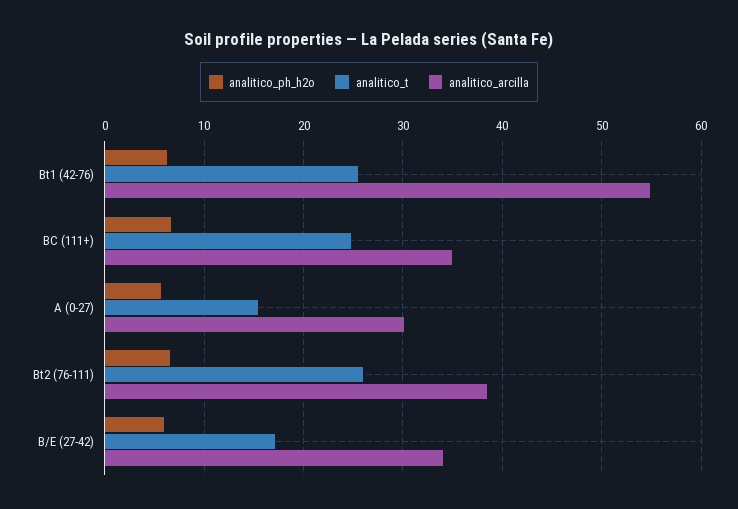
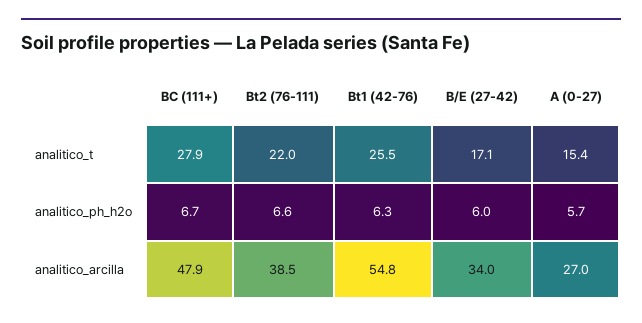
  {
    "analitico_ph_h2o": {
      "Bt1 (42-76)": 6.3,
      "BC (111+)": 6.7,
      "A (0-27)": 5.7,
      "Bt2 (76-111)": 6.6,
      "B/E (27-42)": 6
    },
    "analitico_t": {
      "Bt1 (42-76)": 25.5,
-     "BC (111+)": 25,
+     "BC (111+)": 27.9,
      "A (0-27)": 15.4,
-     "Bt2 (76-111)": 26,
+     "Bt2 (76-111)": 22,
      "B/E (27-42)": 17.1
    },
    "analitico_arcilla": {
      "Bt1 (42-76)": 54.8,
-     "BC (111+)": 35,
+     "BC (111+)": 47.9,
-     "A (0-27)": 30,
+     "A (0-27)": 27,
      "Bt2 (76-111)": 38.5,
      "B/E (27-42)": 34
    }
  }

